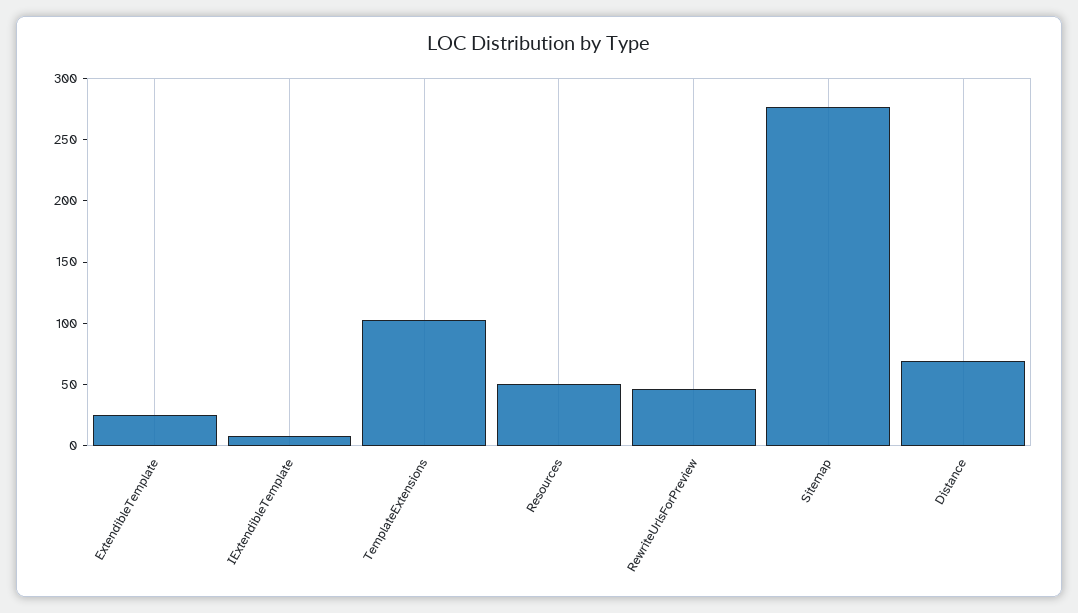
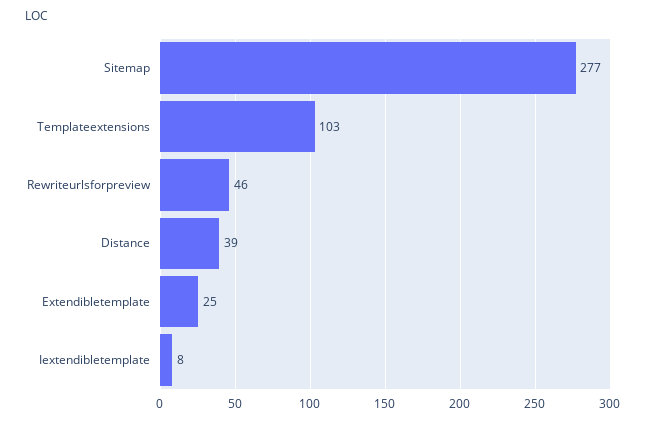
  {
    "ExtendibleTemplate": 25,
    "IExtendibleTemplate": 8,
    "TemplateExtensions": 103,
-   "Resources": 50,
    "RewriteUrlsForPreview": 46,
    "Sitemap": 277,
-   "Distance": 70
+   "Distance": 39
  }

